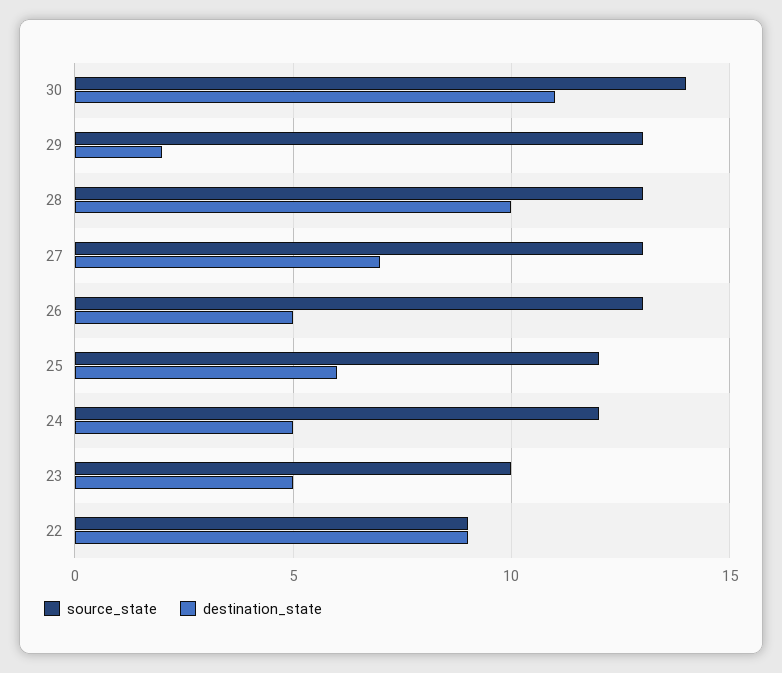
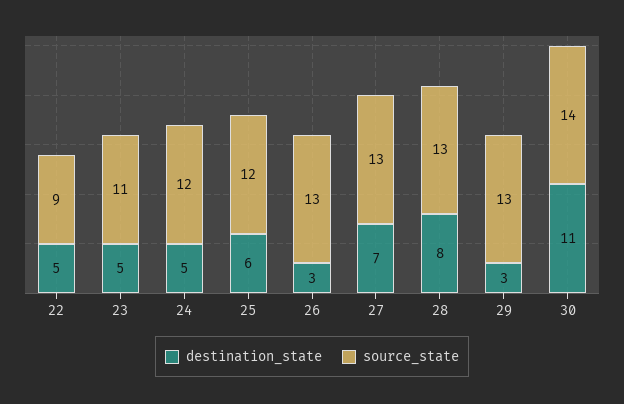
  {
    "source_state": {
      "30": 14,
      "29": 13,
      "28": 13,
      "27": 13,
      "26": 13,
      "25": 12,
      "24": 12,
-     "23": 10,
+     "23": 11,
      "22": 9
    },
    "destination_state": {
      "30": 11,
-     "29": 2,
+     "29": 3,
-     "28": 10,
+     "28": 8,
      "27": 7,
-     "26": 5,
+     "26": 3,
      "25": 6,
      "24": 5,
      "23": 5,
-     "22": 9
+     "22": 5
    }
  }

